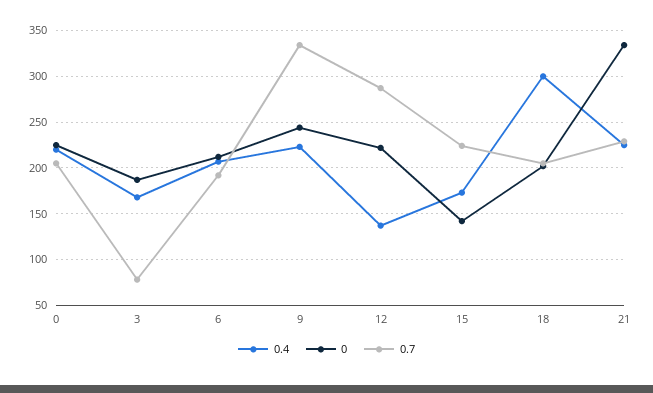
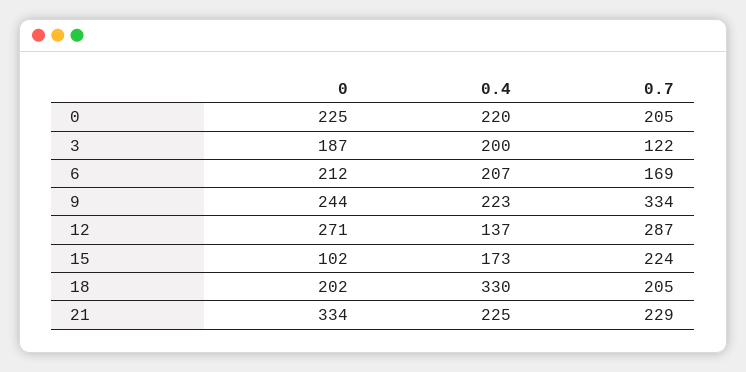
  {
    "0.4": {
      "0": 220,
-     "3": 170,
+     "3": 200,
      "6": 207,
      "9": 223,
      "12": 137,
      "15": 173,
-     "18": 300,
+     "18": 330,
      "21": 225
    },
    "0": {
      "0": 225,
      "3": 187,
      "6": 212,
      "9": 244,
-     "12": 220,
+     "12": 271,
-     "15": 140,
+     "15": 102,
      "18": 202,
      "21": 334
    },
    "0.7": {
      "0": 205,
-     "3": 80,
+     "3": 122,
-     "6": 190,
+     "6": 169,
      "9": 334,
      "12": 287,
      "15": 224,
      "18": 205,
      "21": 229
    }
  }

